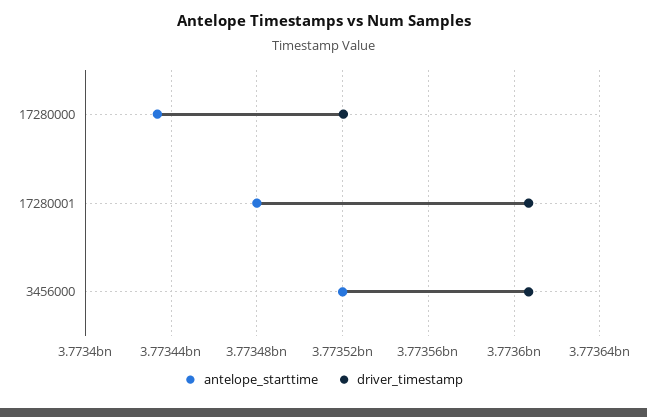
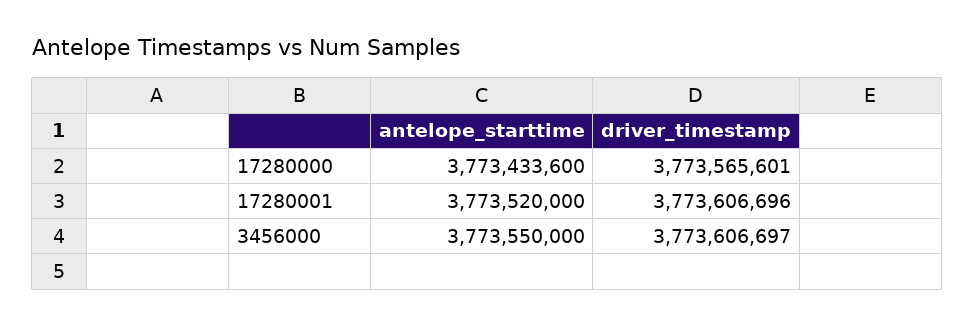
  {
    "antelope_starttime": {
      "17280000": 3773433600,
-     "17280001": 3773480000,
+     "17280001": 3773520000,
-     "3456000": 3773520000
+     "3456000": 3773550000
    },
    "driver_timestamp": {
-     "17280000": 3773520000,
+     "17280000": 3773565601,
      "17280001": 3773606696,
      "3456000": 3773606697
    }
  }

